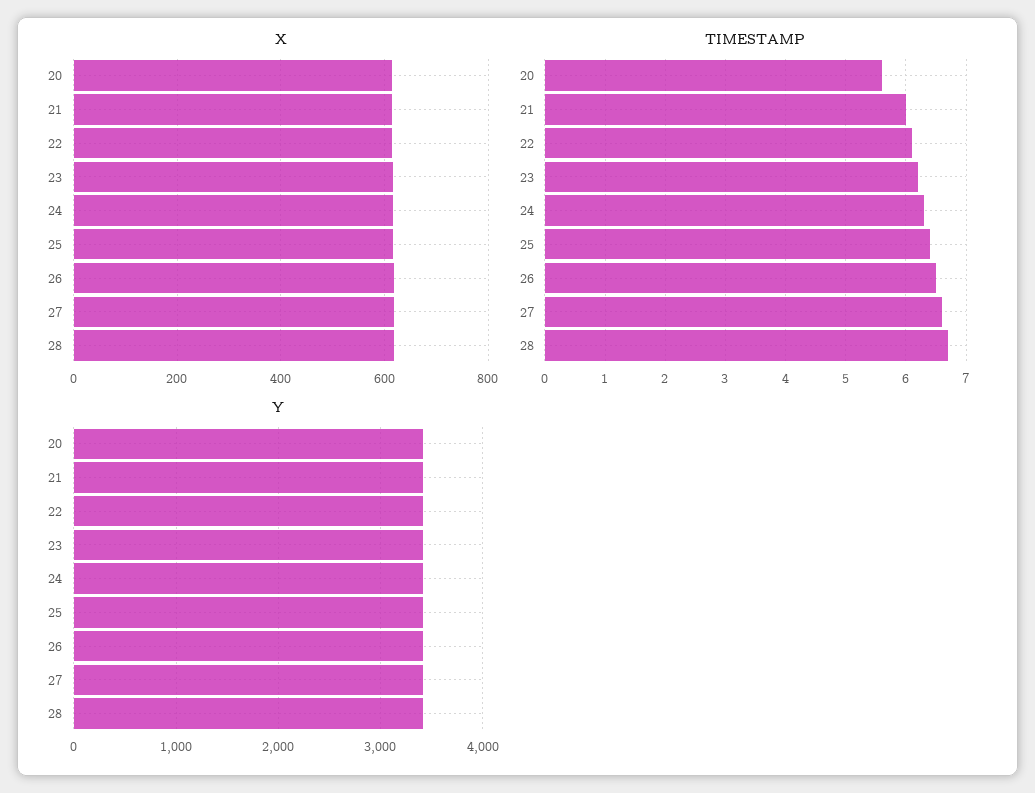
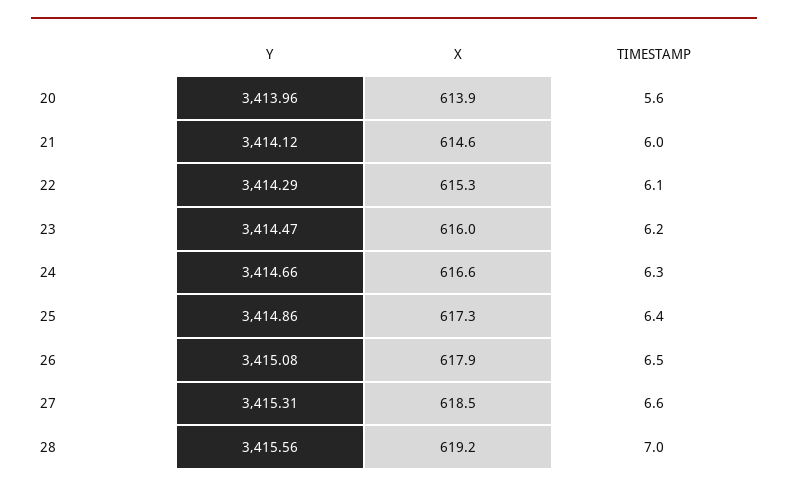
  {
    "X": {
      "20": 613.9,
      "21": 614.6,
      "22": 615.3,
      "23": 616,
      "24": 616.6,
      "25": 617.3,
      "26": 617.9,
      "27": 618.5,
      "28": 619.2
    },
    "TIMESTAMP": {
      "20": 5.6,
      "21": 6,
      "22": 6.1,
      "23": 6.2,
      "24": 6.3,
      "25": 6.4,
      "26": 6.5,
      "27": 6.6,
-     "28": 6.7
+     "28": 7
    },
    "Y": {
      "20": 3413.96,
      "21": 3414.12,
      "22": 3414.29,
      "23": 3414.47,
      "24": 3414.66,
      "25": 3414.86,
      "26": 3415.08,
      "27": 3415.31,
      "28": 3415.56
    }
  }

